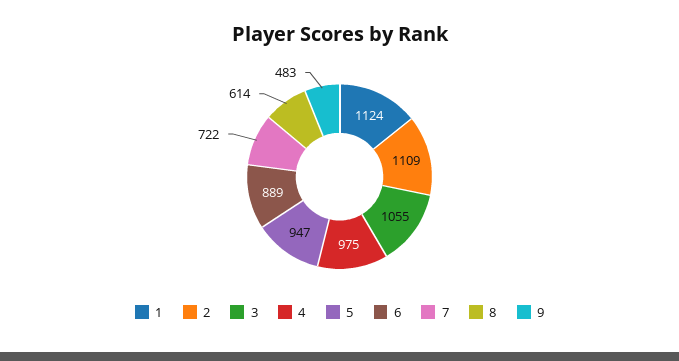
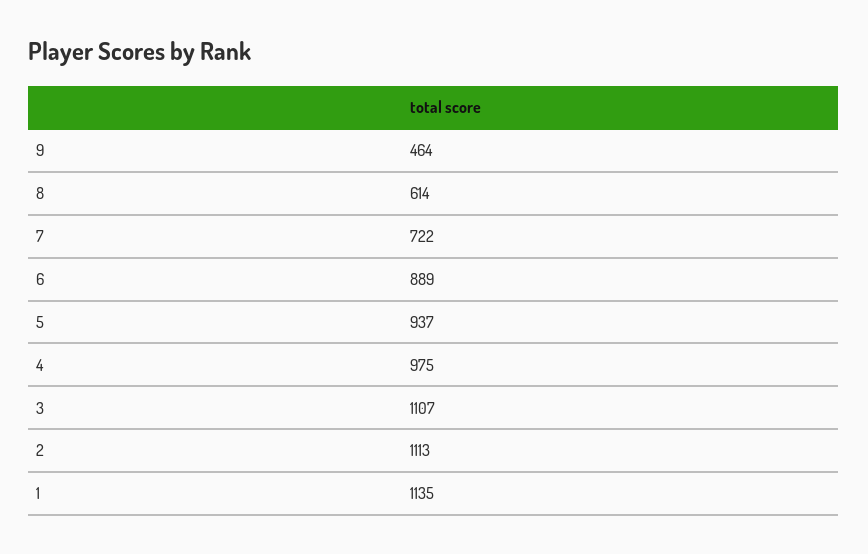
  {
-   "1": 1124,
+   "1": 1135,
-   "2": 1109,
+   "2": 1113,
-   "3": 1055,
+   "3": 1107,
    "4": 975,
-   "5": 947,
+   "5": 937,
    "6": 889,
    "7": 722,
    "8": 614,
-   "9": 483
+   "9": 464
  }

